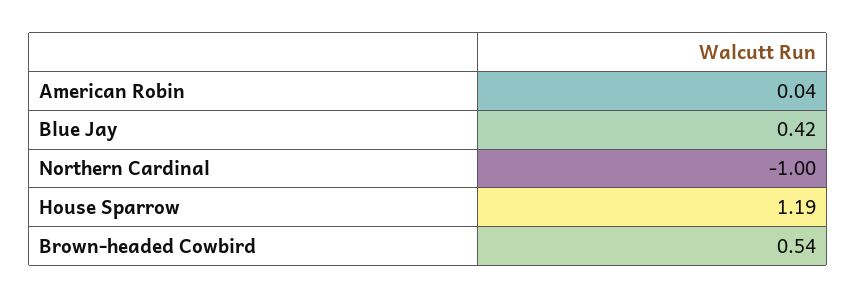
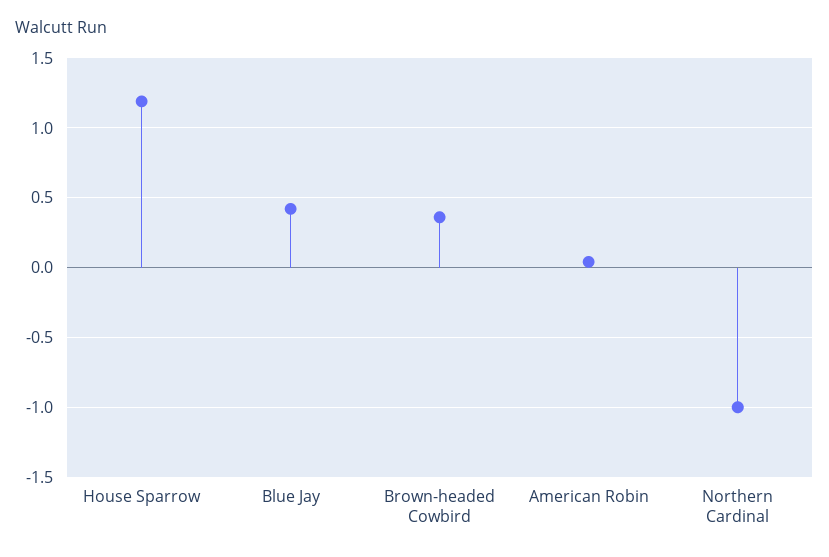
  {
    "American Robin": 0.04,
    "Blue Jay": 0.42,
    "Northern Cardinal": -1,
    "House Sparrow": 1.19,
-   "Brown-headed Cowbird": 0.54
+   "Brown-headed Cowbird": 0.35
  }

